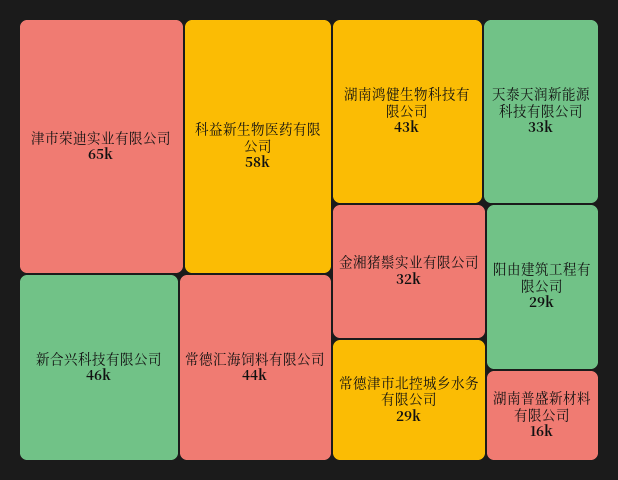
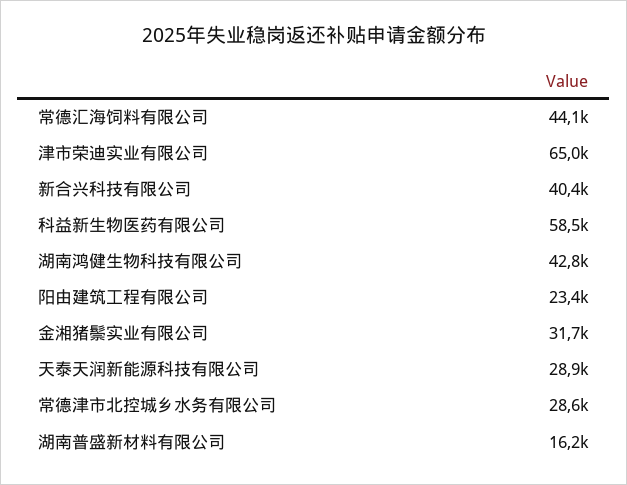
  {
    "津市荣迪实业有限公司": 65000,
    "科益新生物医药有限公司": 58500,
-   "新合兴科技有限公司": 46000,
+   "新合兴科技有限公司": 40400,
    "常德汇海饲料有限公司": 44100,
    "湖南鸿健生物科技有限公司": 42800,
-   "天泰天润新能源科技有限公司": 33000,
+   "天泰天润新能源科技有限公司": 28900,
    "金湘猪鬃实业有限公司": 31700,
    "常德津市北控城乡水务有限公司": 28600,
-   "阳由建筑工程有限公司": 29000,
+   "阳由建筑工程有限公司": 23400,
    "湖南普盛新材料有限公司": 16200
  }

